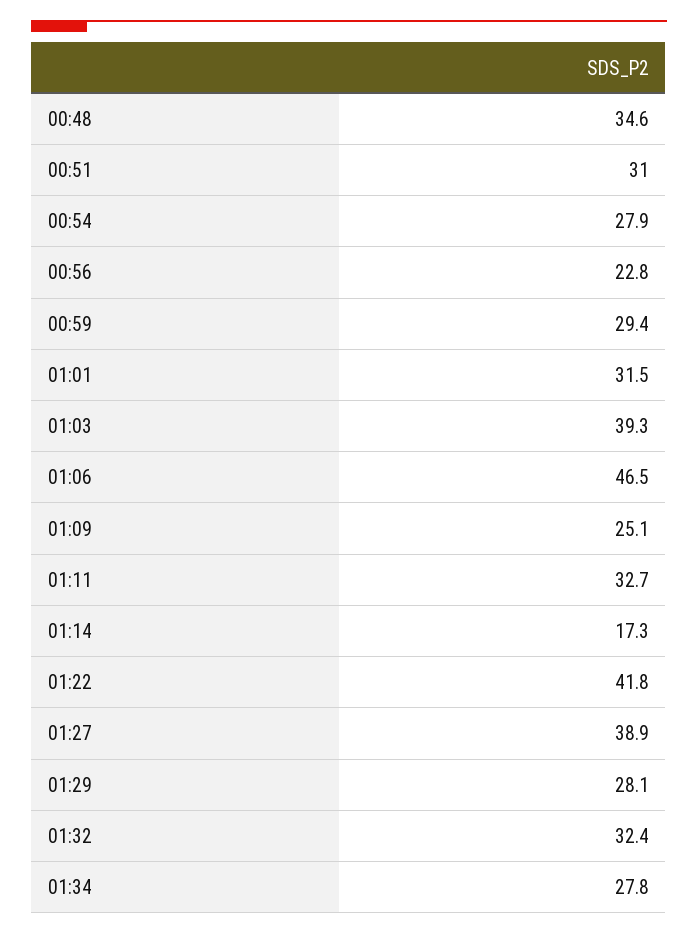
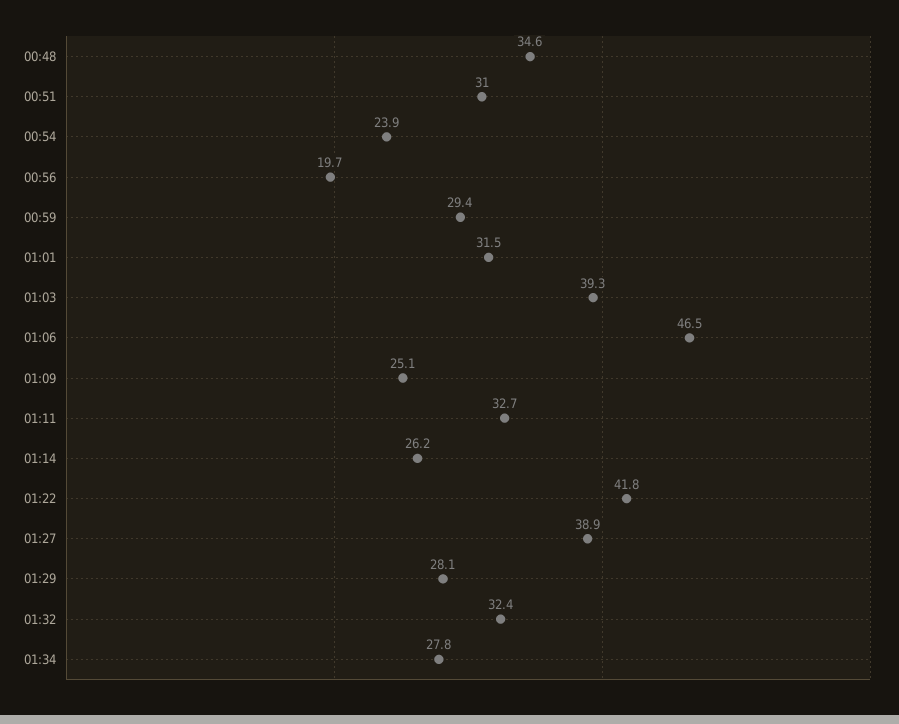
  {
    "00:48": 34.6,
    "00:51": 31,
-   "00:54": 27.9,
+   "00:54": 23.9,
-   "00:56": 22.8,
+   "00:56": 19.7,
    "00:59": 29.4,
    "01:01": 31.5,
    "01:03": 39.3,
    "01:06": 46.5,
    "01:09": 25.1,
    "01:11": 32.7,
-   "01:14": 17.3,
+   "01:14": 26.2,
    "01:22": 41.8,
    "01:27": 38.9,
    "01:29": 28.1,
    "01:32": 32.4,
    "01:34": 27.8
  }

